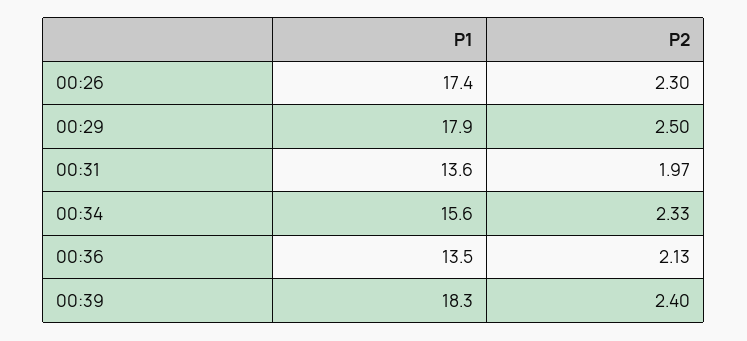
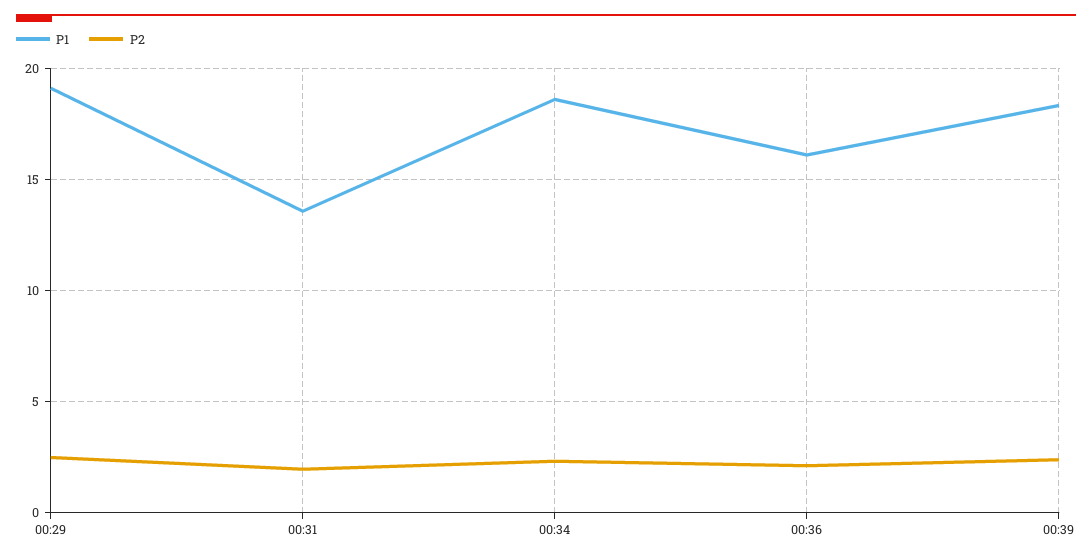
  {
    "P1": {
-     "00:26": 17.4,
-     "00:29": 17.9,
+     "00:29": 19,
      "00:31": 13.6,
-     "00:34": 15.6,
+     "00:34": 18.5,
-     "00:36": 13.5,
+     "00:36": 16,
      "00:39": 18.3
    },
    "P2": {
-     "00:26": 2.3,
      "00:29": 2.5,
      "00:31": 1.97,
      "00:34": 2.33,
      "00:36": 2.13,
      "00:39": 2.4
    }
  }

